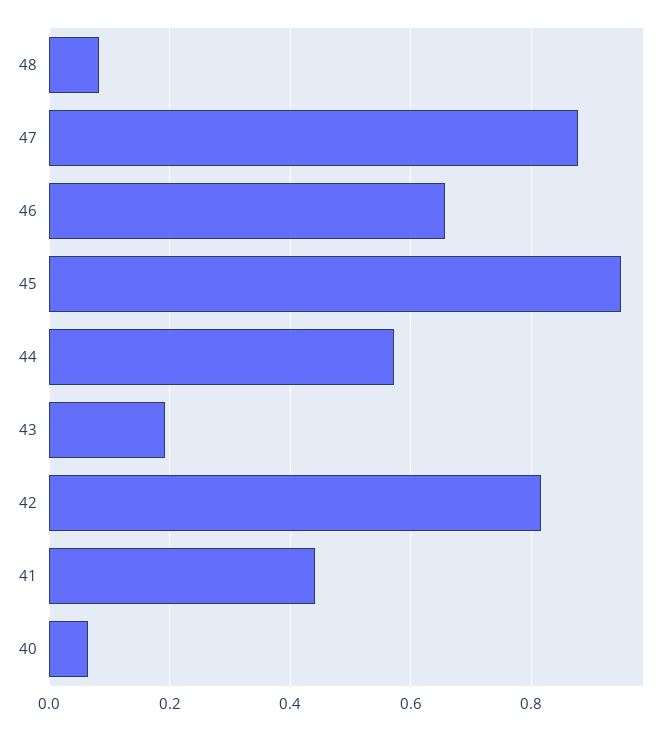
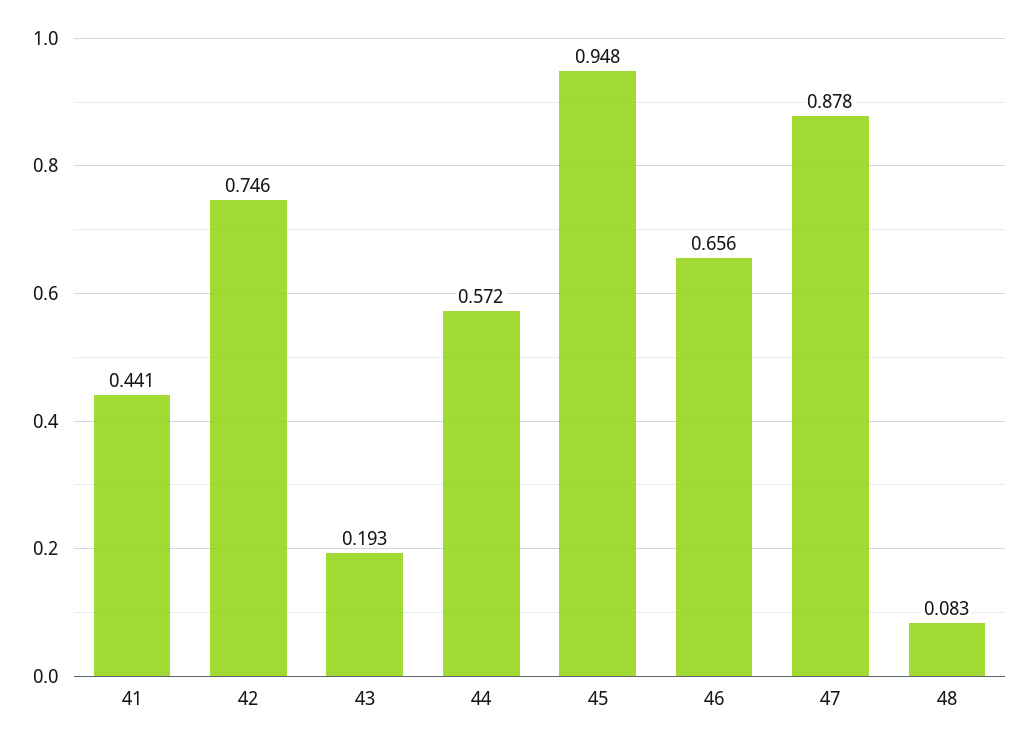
  {
    "48": 0.083,
    "47": 0.878,
    "46": 0.656,
    "45": 0.948,
    "44": 0.572,
    "43": 0.193,
-   "42": 0.82,
+   "42": 0.746,
-   "41": 0.441,
+   "41": 0.441
-   "40": 0.06
  }

